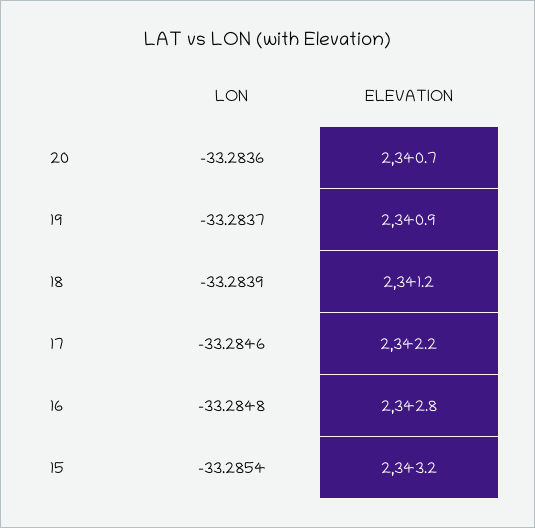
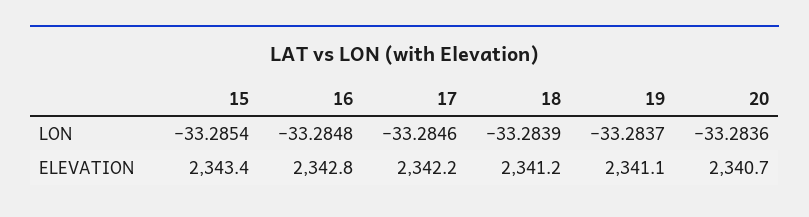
  {
    "LON": {
      "20": -33.2836,
      "19": -33.2837,
      "18": -33.2839,
      "17": -33.2846,
      "16": -33.2848,
      "15": -33.2854
    },
    "ELEVATION": {
      "20": 2340.7,
-     "19": 2340.9,
+     "19": 2341.1,
      "18": 2341.2,
      "17": 2342.2,
      "16": 2342.8,
-     "15": 2343.2
+     "15": 2343.4
    }
  }

